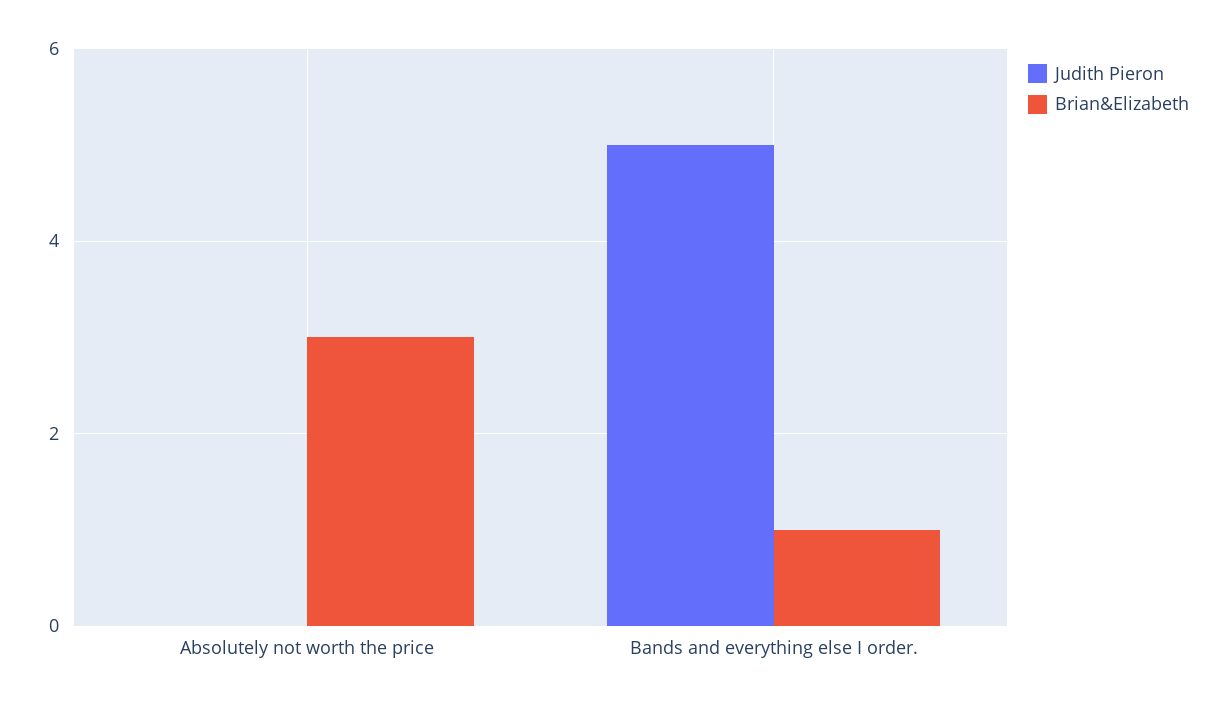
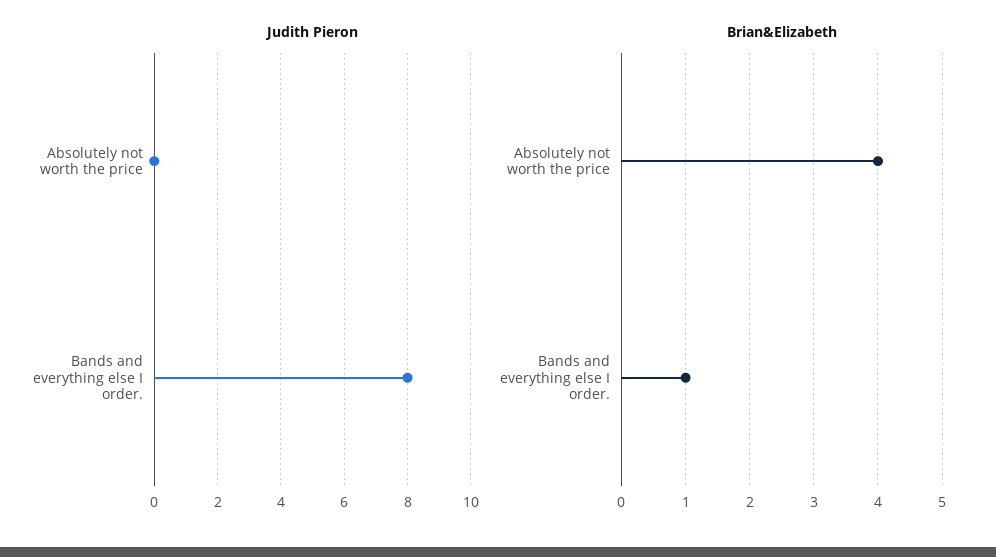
  {
    "Judith Pieron": {
      "Absolutely not worth the price": 0,
-     "Bands and everything else I order.": 5
+     "Bands and everything else I order.": 8
    },
    "Brian&Elizabeth": {
-     "Absolutely not worth the price": 3,
+     "Absolutely not worth the price": 4,
      "Bands and everything else I order.": 1
    }
  }

